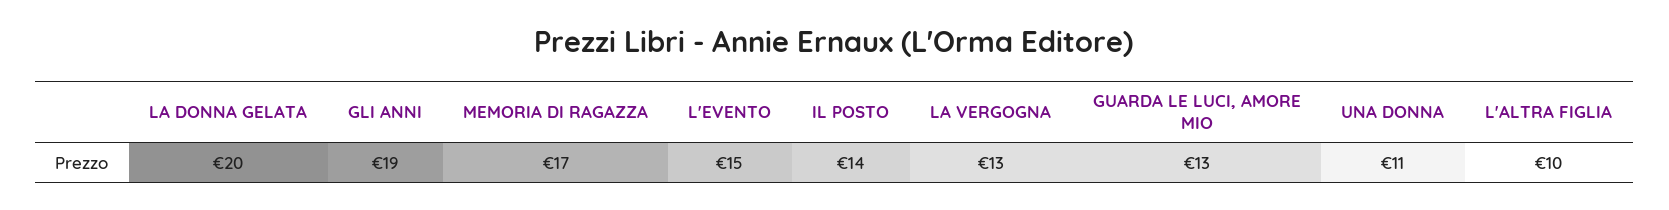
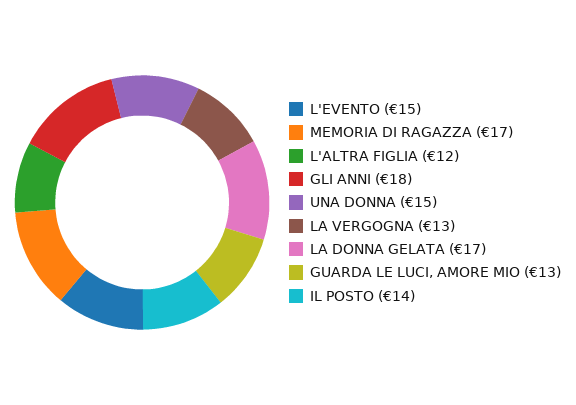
  {
-   "LA DONNA GELATA": 20,
+   "LA DONNA GELATA": 17,
-   "GLI ANNI": 19,
+   "GLI ANNI": 18,
    "MEMORIA DI RAGAZZA": 17,
    "L'EVENTO": 15,
    "IL POSTO": 14,
    "LA VERGOGNA": 13,
    "GUARDA LE LUCI, AMORE MIO": 13,
-   "UNA DONNA": 11,
+   "UNA DONNA": 15,
-   "L'ALTRA FIGLIA": 10
+   "L'ALTRA FIGLIA": 12
  }

